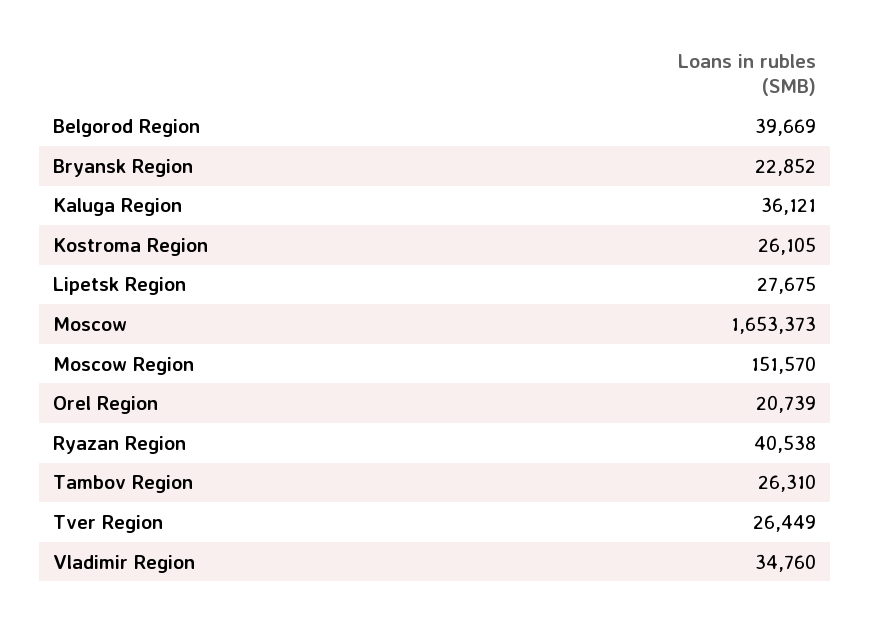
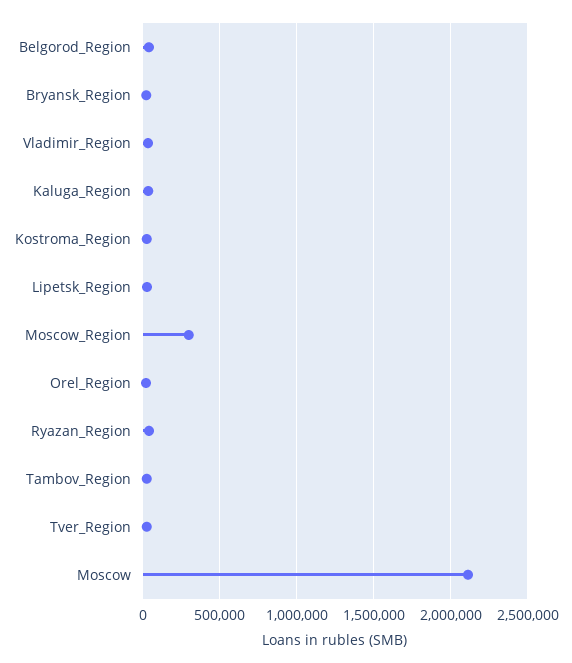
  {
    "Belgorod Region": 39669,
    "Bryansk Region": 22852,
    "Kaluga Region": 36121,
    "Kostroma Region": 26105,
    "Lipetsk Region": 27675,
-   "Moscow": 1653373,
+   "Moscow": 2100000,
-   "Moscow Region": 151570,
+   "Moscow Region": 300000,
    "Orel Region": 20739,
    "Ryazan Region": 40538,
    "Tambov Region": 26310,
    "Tver Region": 26449,
    "Vladimir Region": 34760
  }

